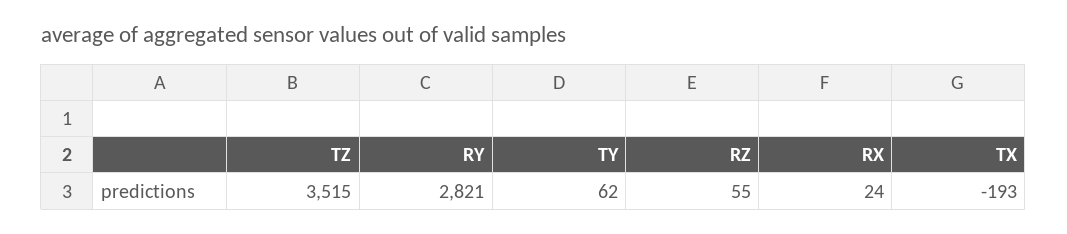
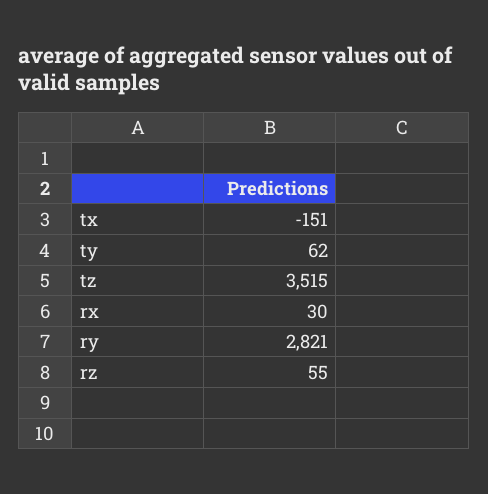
  {
    "TZ": 3515,
    "RY": 2821,
    "TY": 62,
    "RZ": 55,
-   "RX": 24,
+   "RX": 30,
-   "TX": -193
+   "TX": -151
  }

